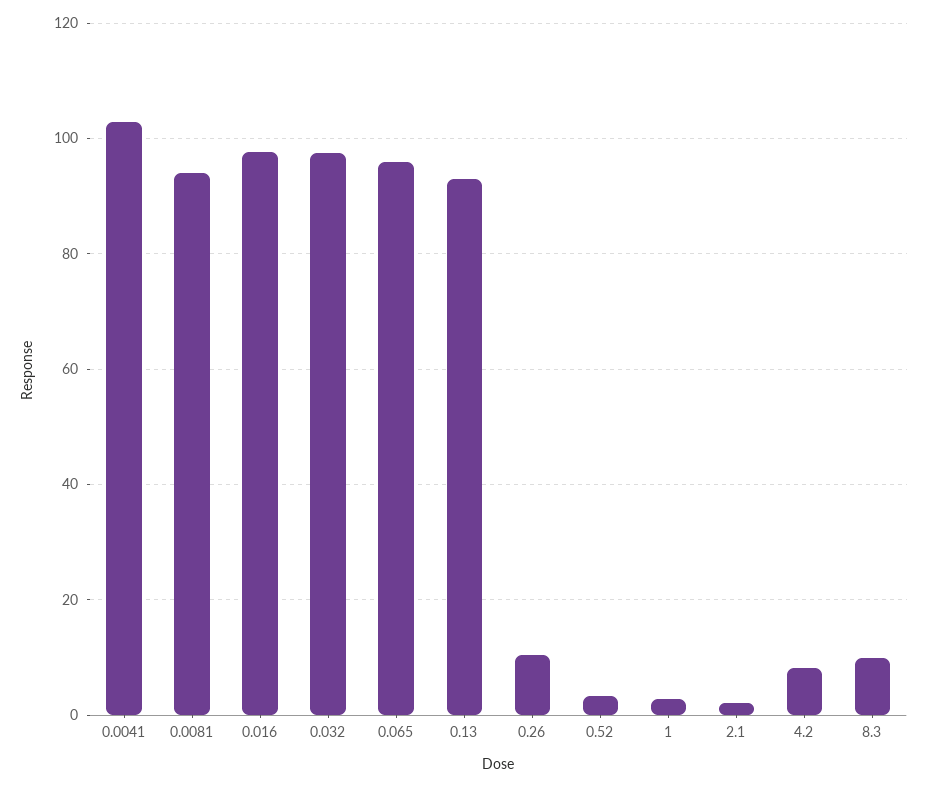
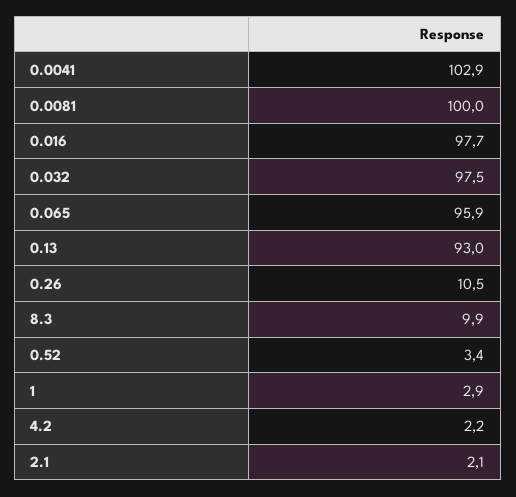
  {
    "0.0041": 102.9,
-   "0.0081": 94,
+   "0.0081": 100,
    "0.016": 97.7,
    "0.032": 97.5,
    "0.065": 95.9,
    "0.13": 93,
    "0.26": 10.5,
    "0.52": 3.4,
    "1": 2.9,
    "2.1": 2.1,
-   "4.2": 8,
+   "4.2": 2.2,
    "8.3": 9.9
  }

